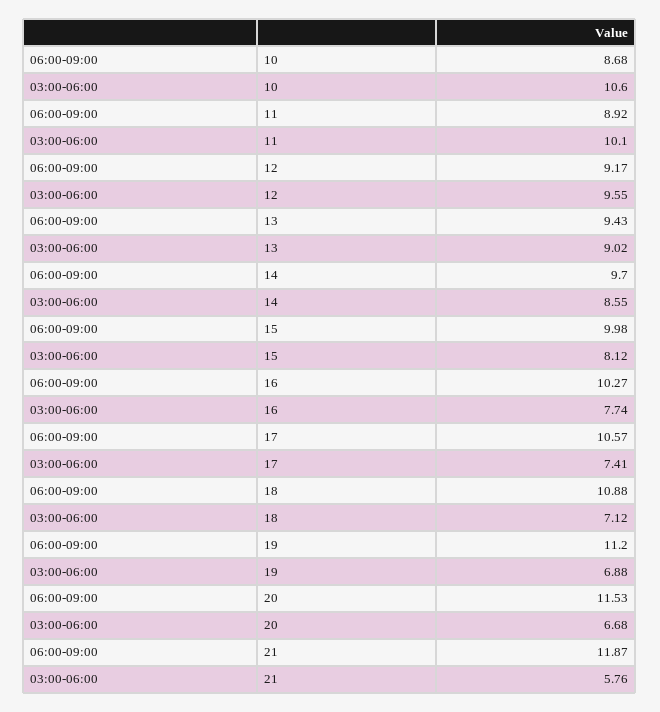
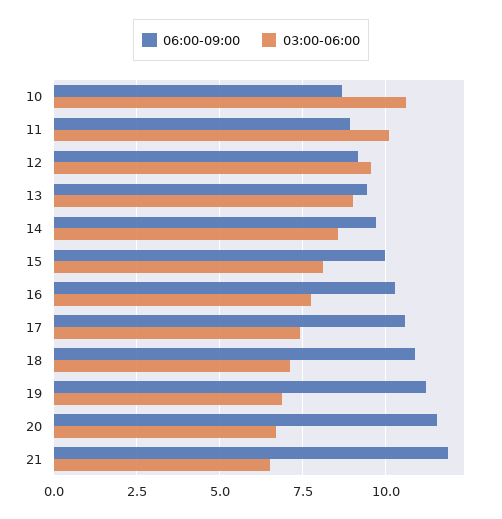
  {
    "06:00-09:00": {
      "10": 8.68,
      "11": 8.92,
      "12": 9.17,
      "13": 9.43,
      "14": 9.7,
      "15": 9.98,
      "16": 10.27,
      "17": 10.57,
      "18": 10.88,
      "19": 11.2,
      "20": 11.53,
      "21": 11.87
    },
    "03:00-06:00": {
      "10": 10.6,
      "11": 10.1,
      "12": 9.55,
      "13": 9.02,
      "14": 8.55,
      "15": 8.12,
      "16": 7.74,
      "17": 7.41,
      "18": 7.12,
      "19": 6.88,
      "20": 6.68,
-     "21": 5.76
+     "21": 6.5
    }
  }

